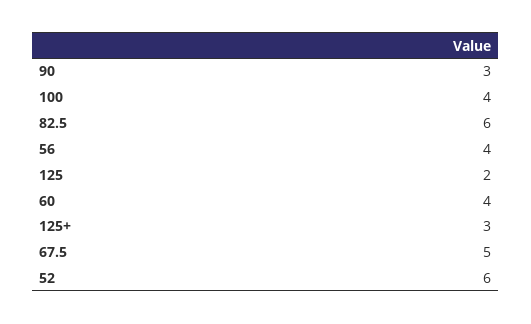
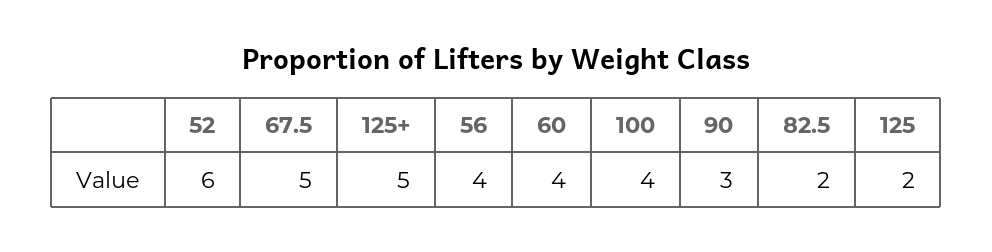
  {
    "90": 3,
    "100": 4,
-   "82.5": 6,
+   "82.5": 2,
    "56": 4,
    "125": 2,
    "60": 4,
-   "125+": 3,
+   "125+": 5,
    "67.5": 5,
    "52": 6
  }

